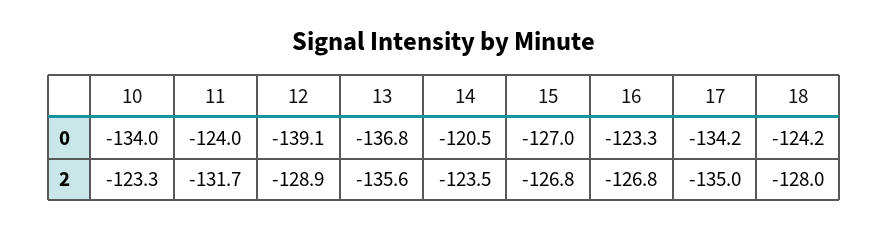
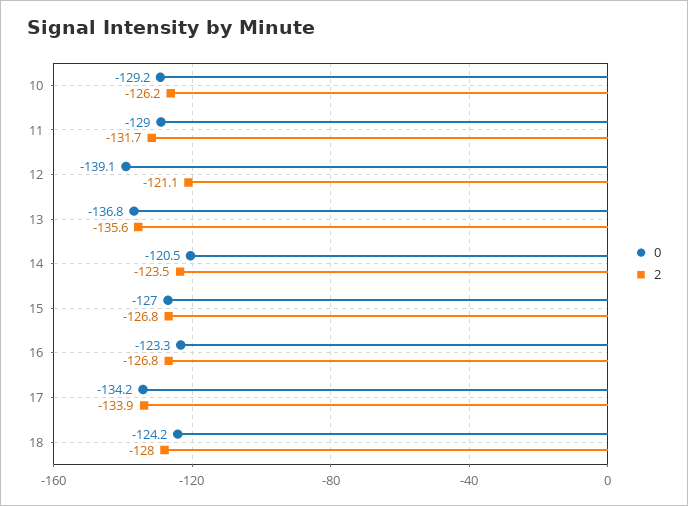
  {
    "0": {
-     "10": -134,
+     "10": -129.2,
-     "11": -124,
+     "11": -129,
      "12": -139.1,
      "13": -136.8,
      "14": -120.5,
      "15": -127,
      "16": -123.3,
      "17": -134.2,
      "18": -124.2
    },
    "2": {
-     "10": -123.3,
+     "10": -126.2,
      "11": -131.7,
-     "12": -128.9,
+     "12": -121.1,
      "13": -135.6,
      "14": -123.5,
      "15": -126.8,
      "16": -126.8,
-     "17": -135,
+     "17": -133.9,
      "18": -128
    }
  }

